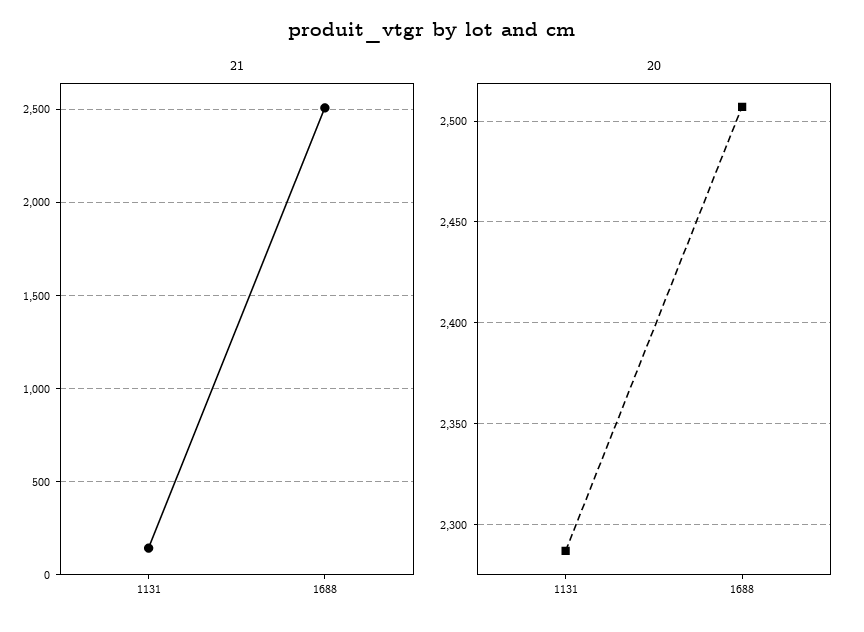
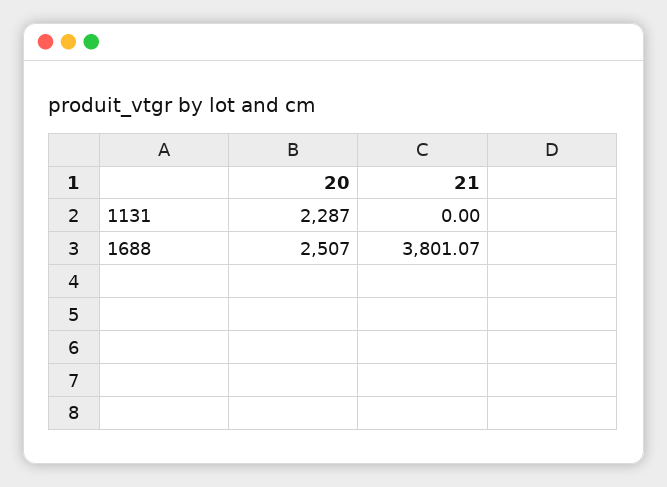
  {
    "21": {
-     "1131": 150,
+     "1131": 0,
-     "1688": 2500
+     "1688": 3801.07
    },
    "20": {
      "1131": 2287,
      "1688": 2507
    }
  }

